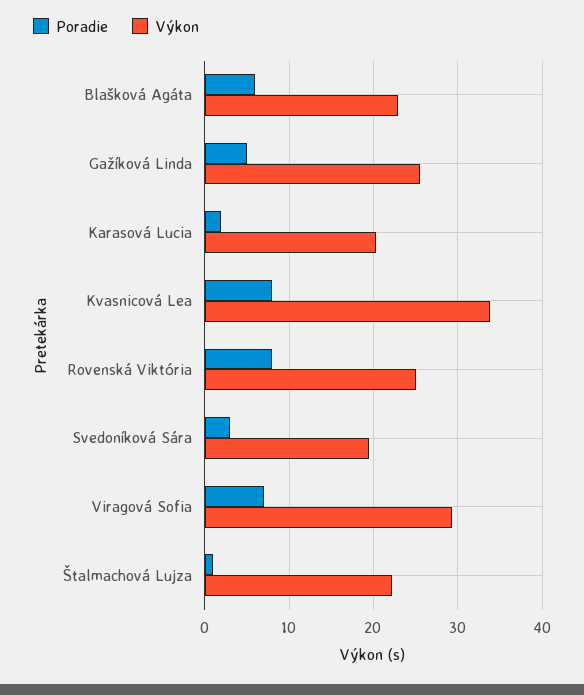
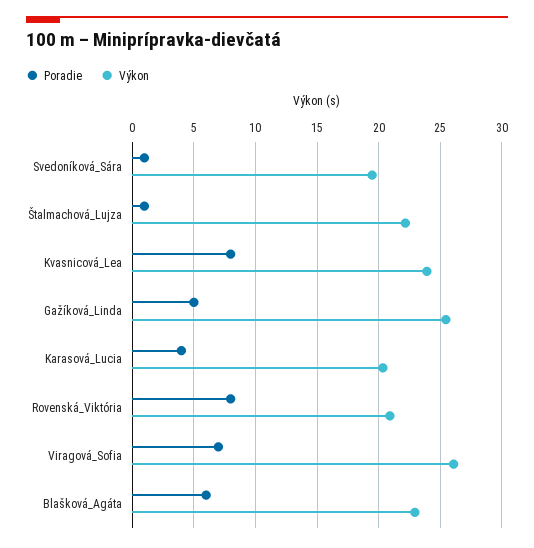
  {
    "Poradie": {
      "Blašková Agáta": 6,
      "Gažíková Linda": 5,
-     "Karasová Lucia": 2,
+     "Karasová Lucia": 4,
      "Kvasnicová Lea": 8,
      "Rovenská Viktória": 8,
-     "Svedoníková Sára": 3,
+     "Svedoníková Sára": 1,
      "Viragová Sofia": 7,
      "Štalmachová Lujza": 1
    },
    "Výkon": {
      "Blašková Agáta": 23,
      "Gažíková Linda": 25.5,
      "Karasová Lucia": 20.5,
-     "Kvasnicová Lea": 34,
+     "Kvasnicová Lea": 24,
-     "Rovenská Viktória": 25,
+     "Rovenská Viktória": 21,
      "Svedoníková Sára": 19.5,
-     "Viragová Sofia": 29,
+     "Viragová Sofia": 26,
      "Štalmachová Lujza": 22
    }
  }

